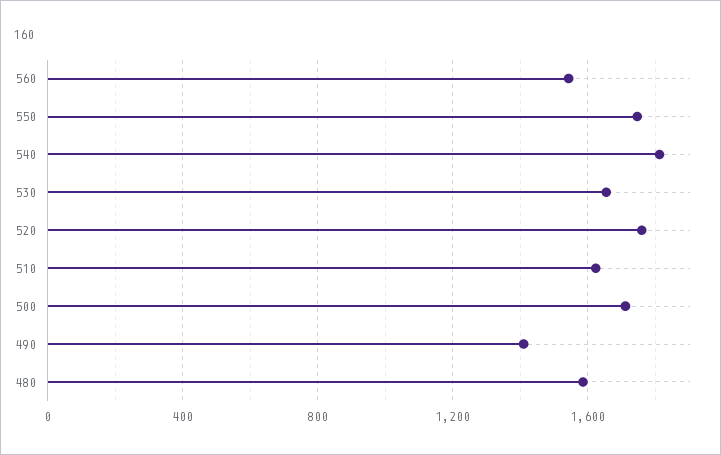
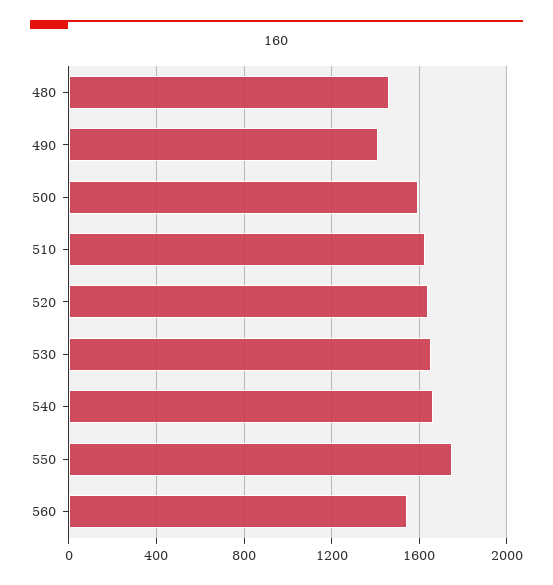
  {
    "560": 1550,
    "550": 1750,
-   "540": 1800,
+   "540": 1650,
    "530": 1650,
-   "520": 1750,
+   "520": 1650,
    "510": 1600,
-   "500": 1700,
+   "500": 1600,
    "490": 1400,
-   "480": 1600
+   "480": 1450
  }

